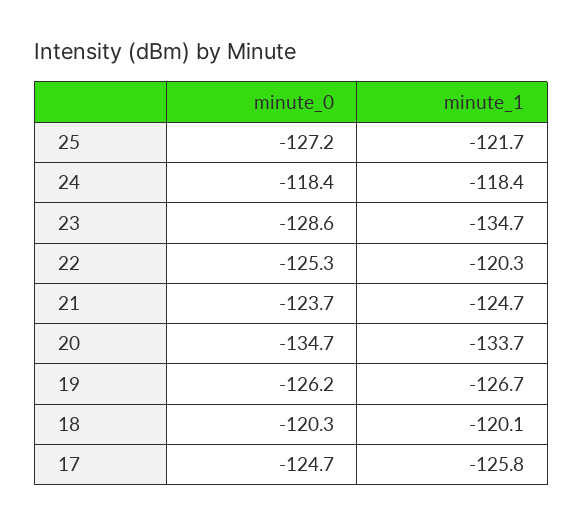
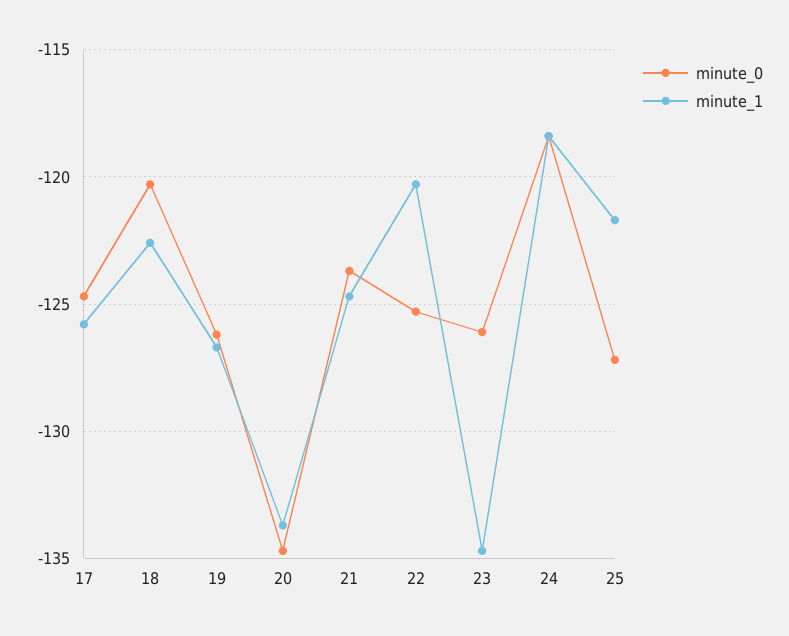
  {
    "minute_0": {
      "25": -127.2,
      "24": -118.4,
-     "23": -128.6,
+     "23": -126,
      "22": -125.3,
      "21": -123.7,
      "20": -134.7,
      "19": -126.2,
      "18": -120.3,
      "17": -124.7
    },
    "minute_1": {
      "25": -121.7,
      "24": -118.4,
      "23": -134.7,
      "22": -120.3,
      "21": -124.7,
      "20": -133.7,
      "19": -126.7,
-     "18": -120.1,
+     "18": -122.5,
      "17": -125.8
    }
  }

